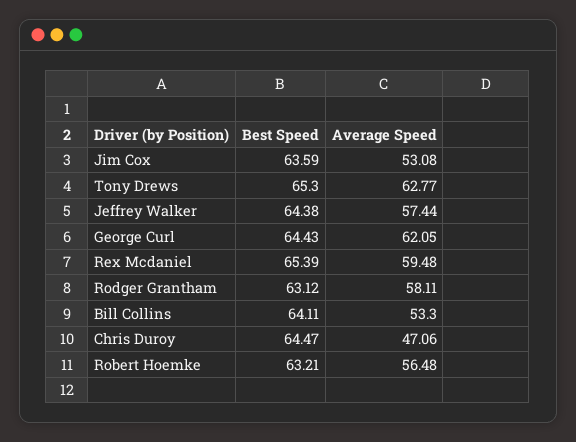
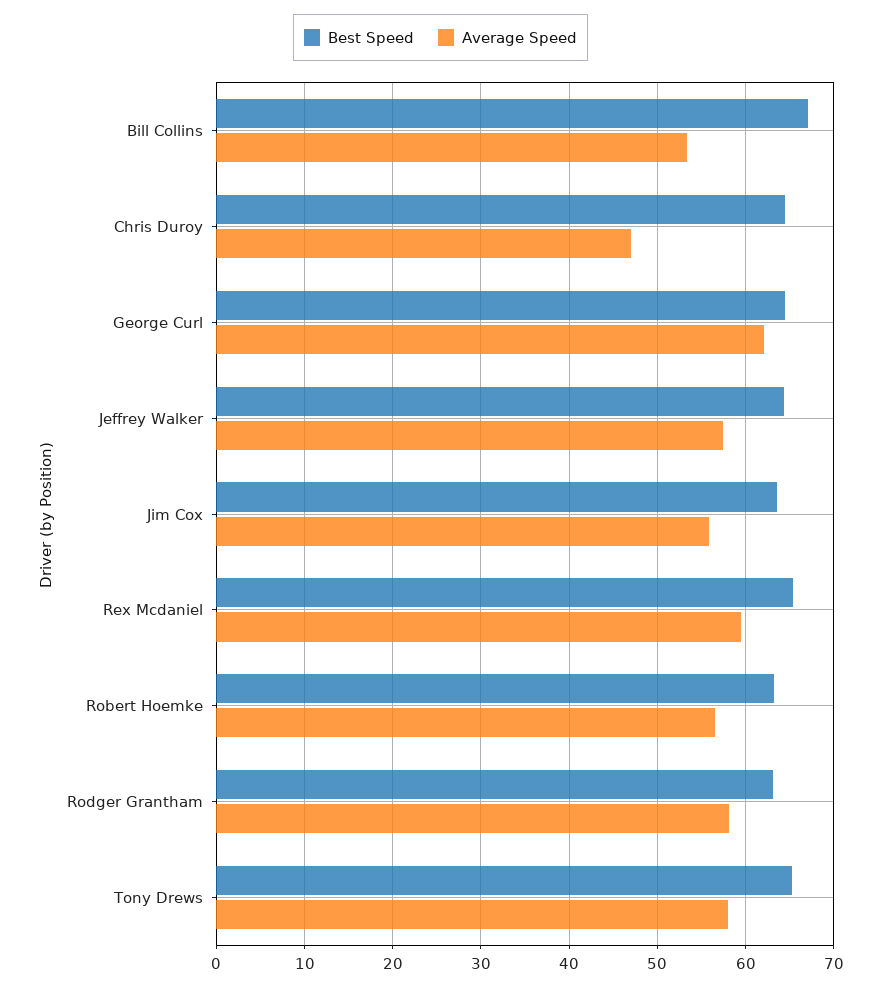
  {
    "Best Speed": {
      "Jim Cox": 63.59,
      "Tony Drews": 65.3,
      "Jeffrey Walker": 64.38,
      "George Curl": 64.43,
      "Rex Mcdaniel": 65.39,
      "Rodger Grantham": 63.12,
-     "Bill Collins": 64.11,
+     "Bill Collins": 67,
      "Chris Duroy": 64.47,
      "Robert Hoemke": 63.21
    },
    "Average Speed": {
-     "Jim Cox": 53.08,
+     "Jim Cox": 56,
-     "Tony Drews": 62.77,
+     "Tony Drews": 58,
      "Jeffrey Walker": 57.44,
      "George Curl": 62.05,
      "Rex Mcdaniel": 59.48,
      "Rodger Grantham": 58.11,
      "Bill Collins": 53.3,
      "Chris Duroy": 47.06,
      "Robert Hoemke": 56.48
    }
  }

